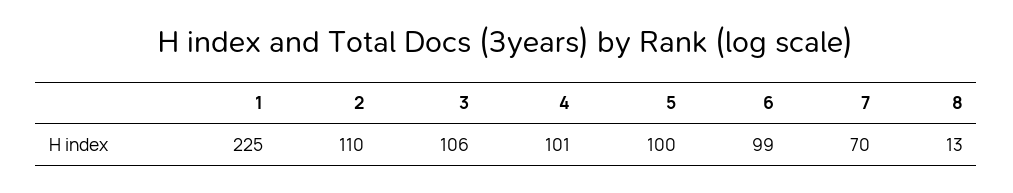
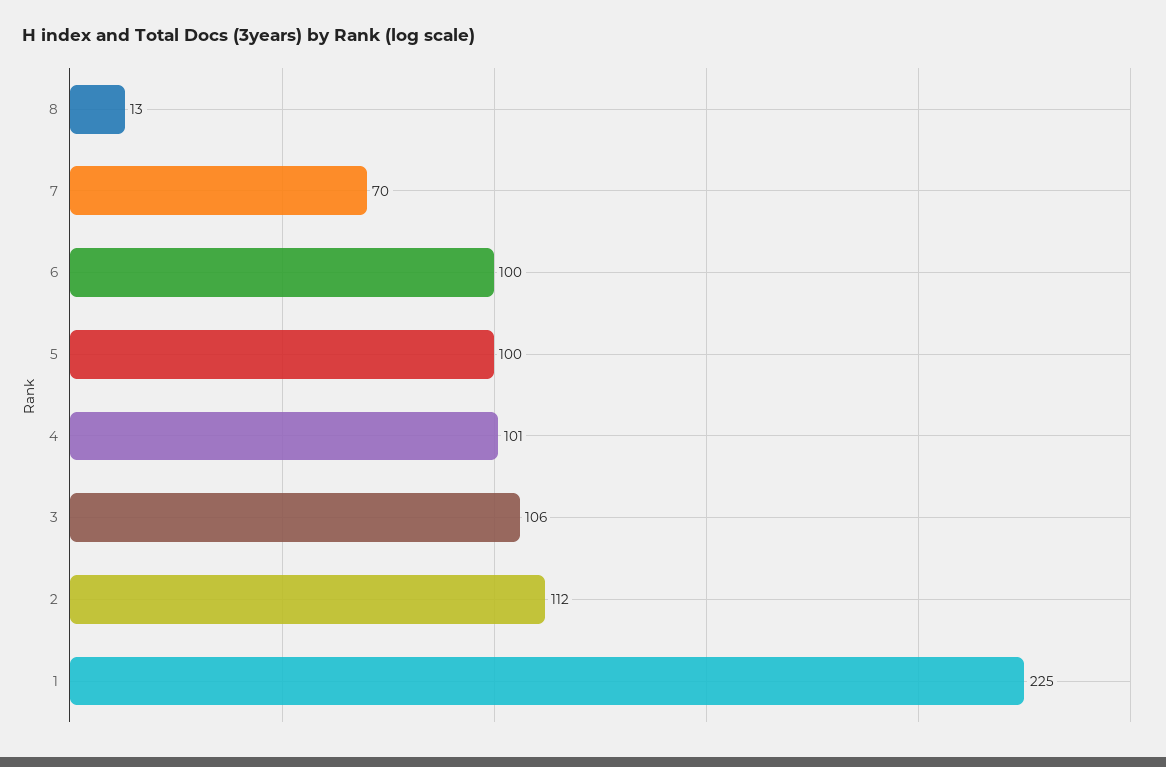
  {
    "1": 225,
-   "2": 110,
+   "2": 112,
    "3": 106,
    "4": 101,
    "5": 100,
-   "6": 99,
+   "6": 100,
    "7": 70,
    "8": 13
  }

